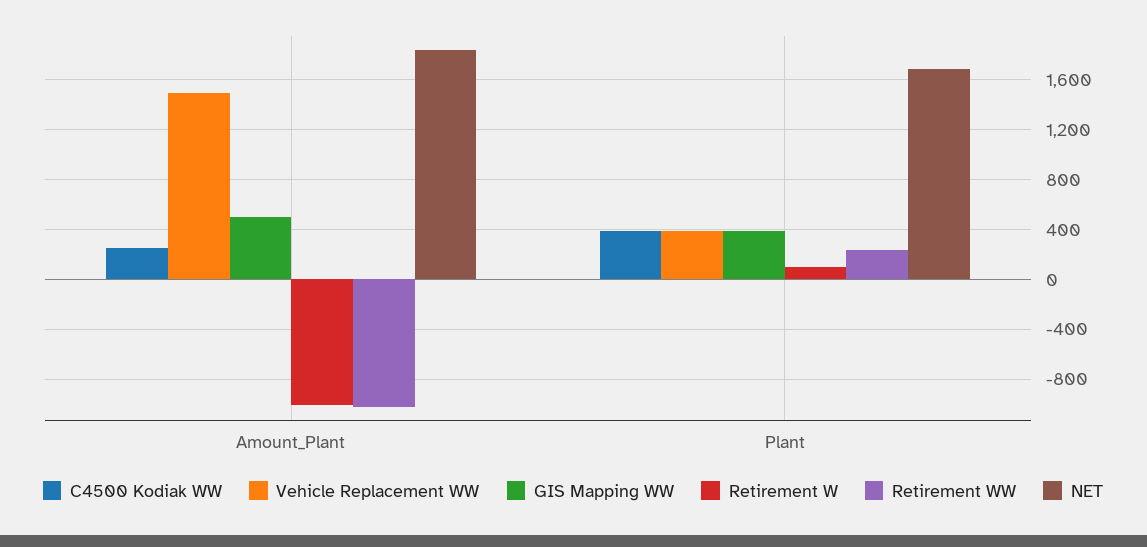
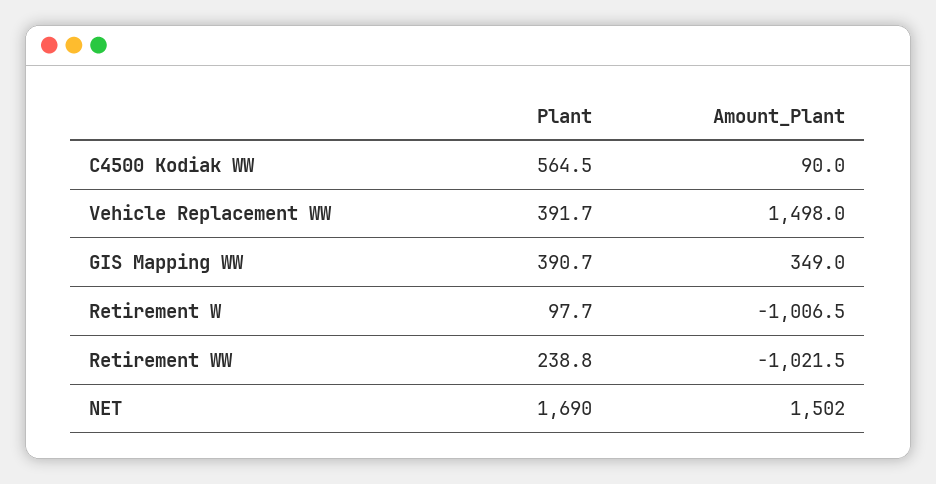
  {
    "C4500 Kodiak WW": {
-     "Amount_Plant": 250,
+     "Amount_Plant": 90,
-     "Plant": 400
+     "Plant": 564.5
    },
    "Vehicle Replacement WW": {
      "Amount_Plant": 1498,
      "Plant": 391.7
    },
    "GIS Mapping WW": {
-     "Amount_Plant": 500,
+     "Amount_Plant": 349,
      "Plant": 390.7
    },
    "Retirement W": {
      "Amount_Plant": -1006.5,
      "Plant": 97.7
    },
    "Retirement WW": {
      "Amount_Plant": -1021.5,
      "Plant": 238.8
    },
    "NET": {
-     "Amount_Plant": 1850,
+     "Amount_Plant": 1502,
      "Plant": 1690
    }
  }

